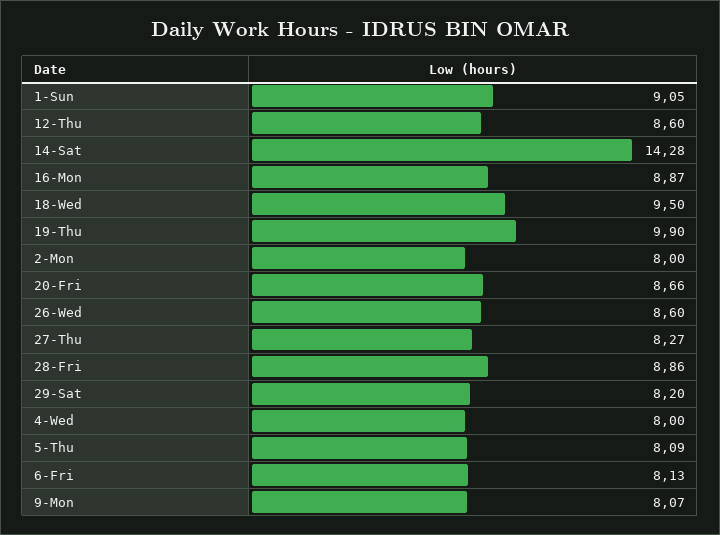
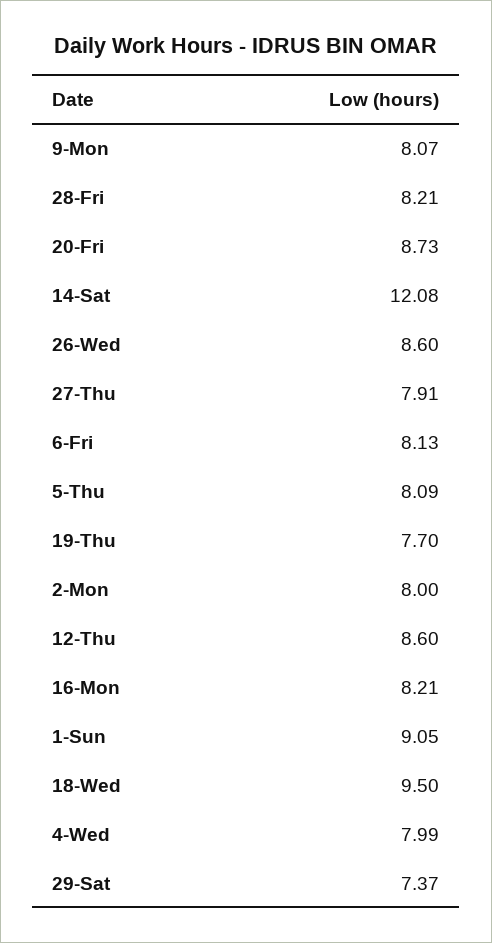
  {
    "1-Sun": 9.05,
    "12-Thu": 8.6,
-   "14-Sat": 14.28,
+   "14-Sat": 12.08,
-   "16-Mon": 8.87,
+   "16-Mon": 8.21,
    "18-Wed": 9.5,
-   "19-Thu": 9.9,
+   "19-Thu": 7.7,
    "2-Mon": 8,
-   "20-Fri": 8.66,
+   "20-Fri": 8.73,
    "26-Wed": 8.6,
-   "27-Thu": 8.27,
+   "27-Thu": 7.91,
-   "28-Fri": 8.86,
+   "28-Fri": 8.21,
-   "29-Sat": 8.2,
+   "29-Sat": 7.37,
-   "4-Wed": 8,
+   "4-Wed": 7.99,
    "5-Thu": 8.09,
    "6-Fri": 8.13,
    "9-Mon": 8.07
  }

